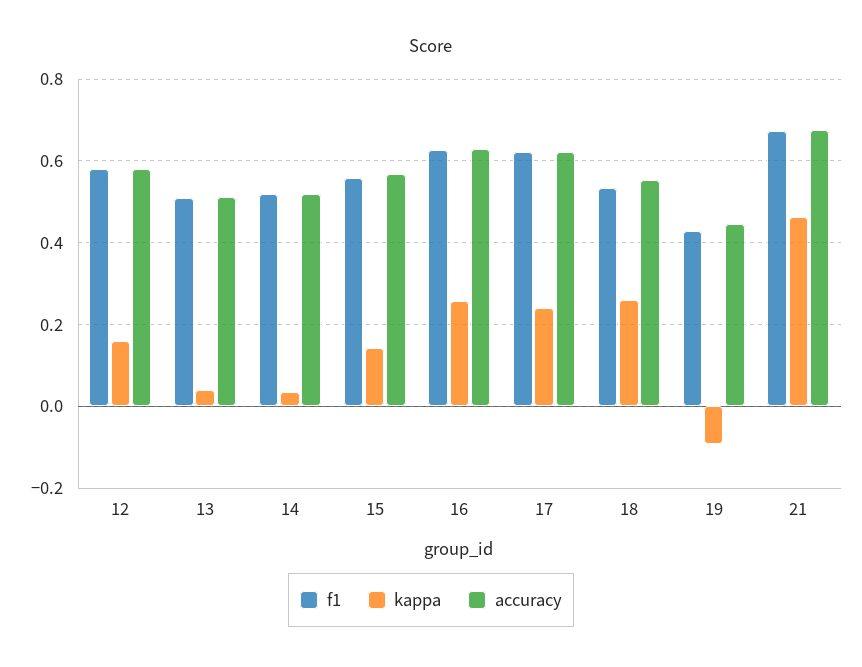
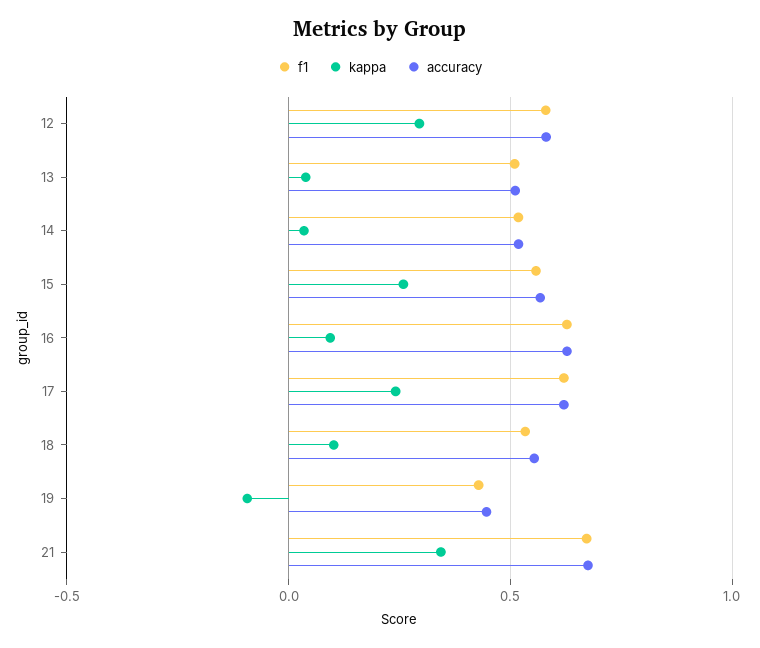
  {
    "f1": {
      "12": 0.58,
      "13": 0.5,
      "14": 0.52,
      "15": 0.56,
      "16": 0.62,
      "17": 0.62,
      "18": 0.54,
      "19": 0.42,
      "21": 0.68
    },
    "kappa": {
-     "12": 0.16,
+     "12": 0.3,
      "13": 0.04,
      "14": 0.04,
-     "15": 0.14,
+     "15": 0.25,
-     "16": 0.26,
+     "16": 0.1,
      "17": 0.24,
-     "18": 0.26,
+     "18": 0.1,
      "19": -0.1,
-     "21": 0.46
+     "21": 0.35
    },
    "accuracy": {
      "12": 0.58,
      "13": 0.52,
      "14": 0.52,
      "15": 0.56,
      "16": 0.62,
      "17": 0.62,
      "18": 0.56,
      "19": 0.44,
      "21": 0.68
    }
  }

